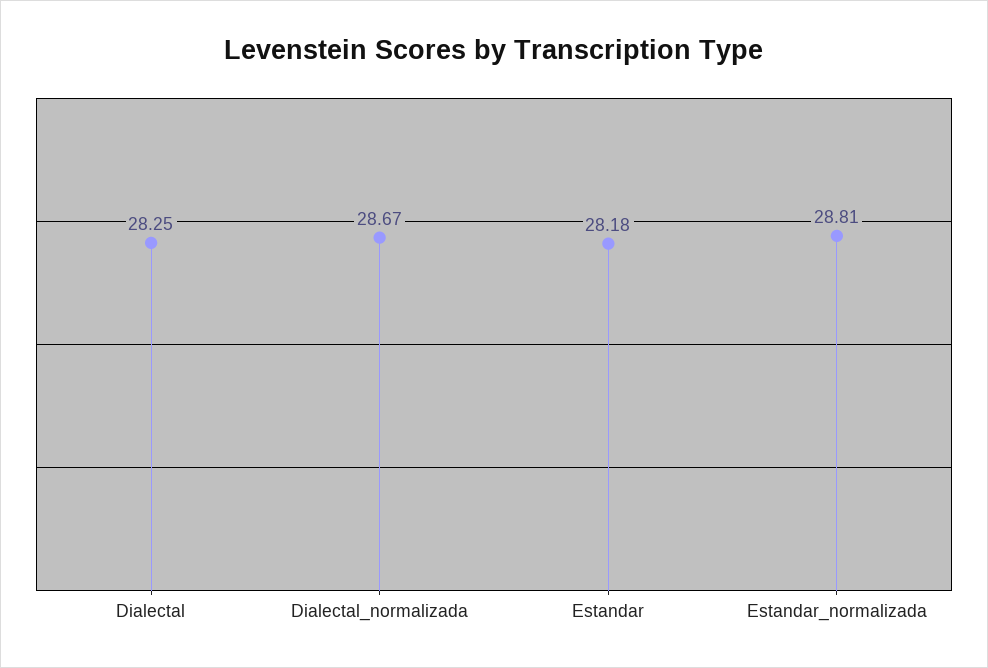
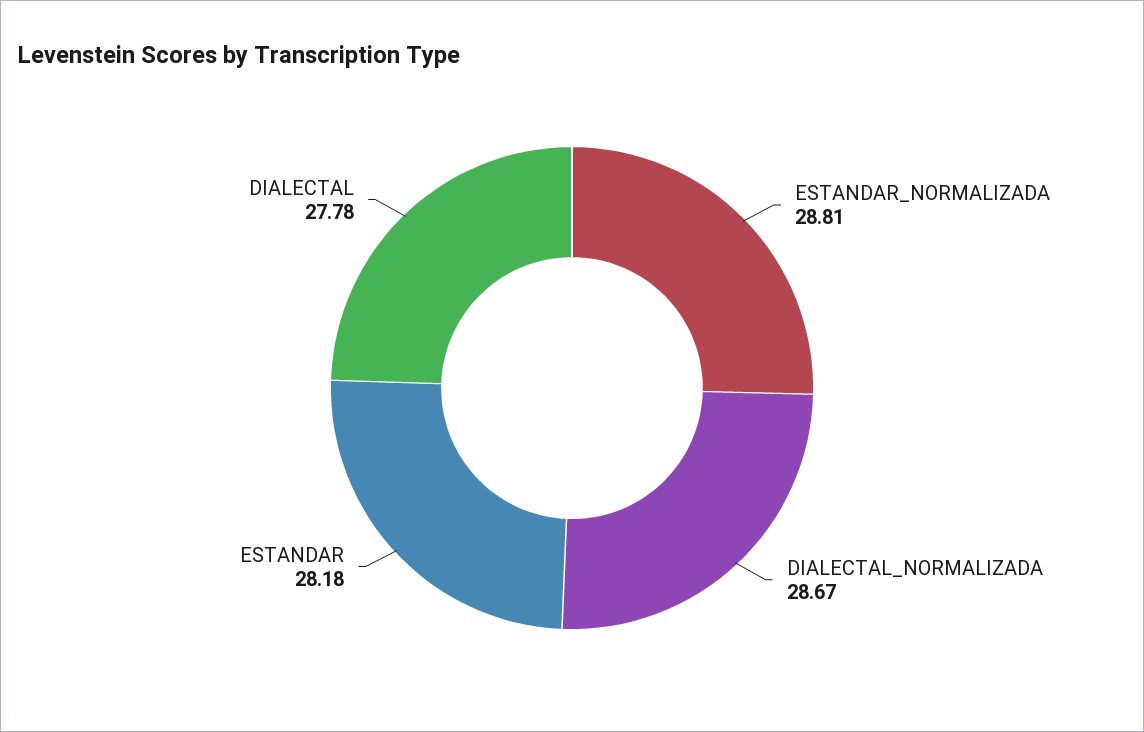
  {
-   "Dialectal": 28.25,
+   "Dialectal": 27.78,
    "Dialectal_normalizada": 28.67,
    "Estandar": 28.18,
    "Estandar_normalizada": 28.81
  }

